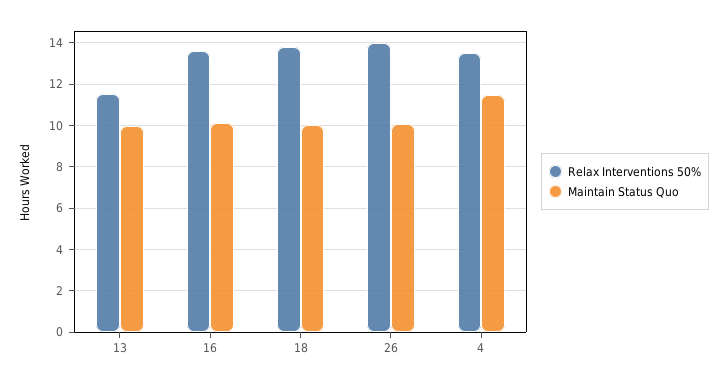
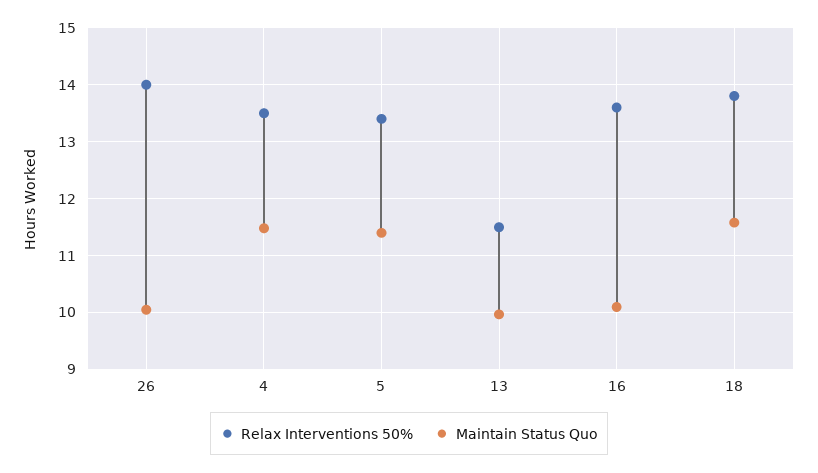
  {
    "Relax Interventions 50%": {
      "13": 11.6,
      "16": 13.6,
      "18": 13.8,
      "26": 14,
-     "4": 13.6
+     "4": 13.6,
+     "5": 13.4
    },
    "Maintain Status Quo": {
      "13": 10,
      "16": 10.2,
-     "18": 10,
+     "18": 11.6,
      "26": 10,
-     "4": 11.4
+     "4": 11.4,
+     "5": 11.4
    }
  }

